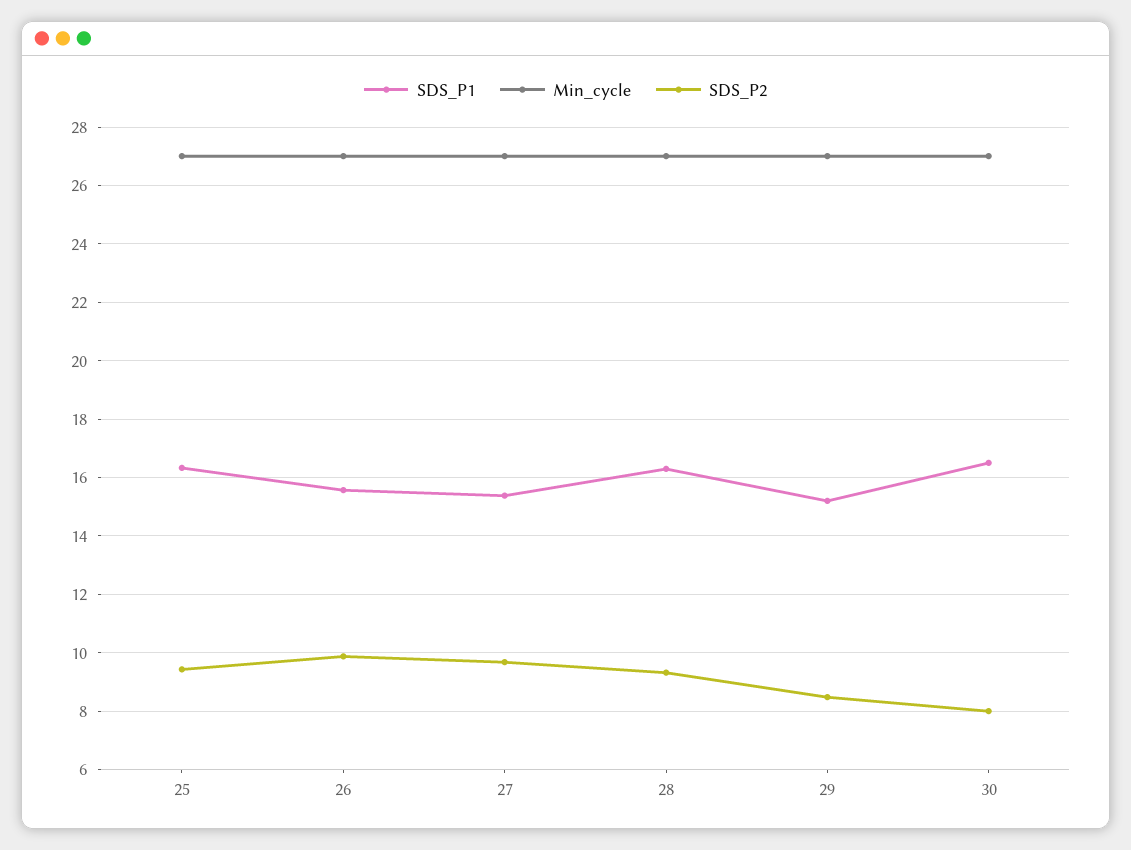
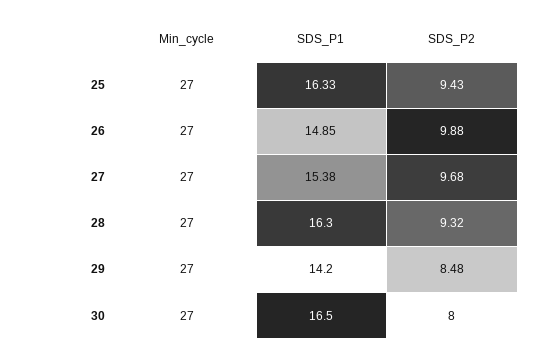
  {
    "SDS_P1": {
      "25": 16.33,
-     "26": 15.5,
+     "26": 14.85,
      "27": 15.38,
      "28": 16.3,
-     "29": 15.25,
+     "29": 14.2,
      "30": 16.5
    },
    "Min_cycle": {
      "25": 27,
      "26": 27,
      "27": 27,
      "28": 27,
      "29": 27,
      "30": 27
    },
    "SDS_P2": {
      "25": 9.43,
      "26": 9.88,
      "27": 9.68,
      "28": 9.32,
      "29": 8.48,
      "30": 8
    }
  }

